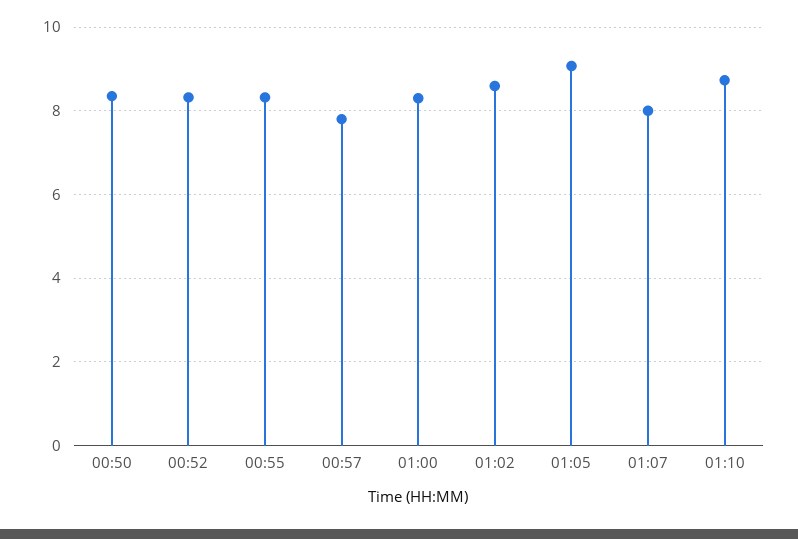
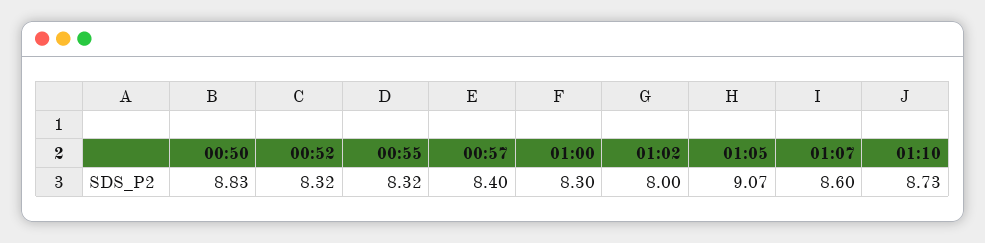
  {
-   "00:50": 8.4,
+   "00:50": 8.83,
    "00:52": 8.32,
    "00:55": 8.32,
-   "00:57": 7.8,
+   "00:57": 8.4,
    "01:00": 8.3,
-   "01:02": 8.6,
+   "01:02": 8,
    "01:05": 9.07,
-   "01:07": 8,
+   "01:07": 8.6,
    "01:10": 8.73
  }

